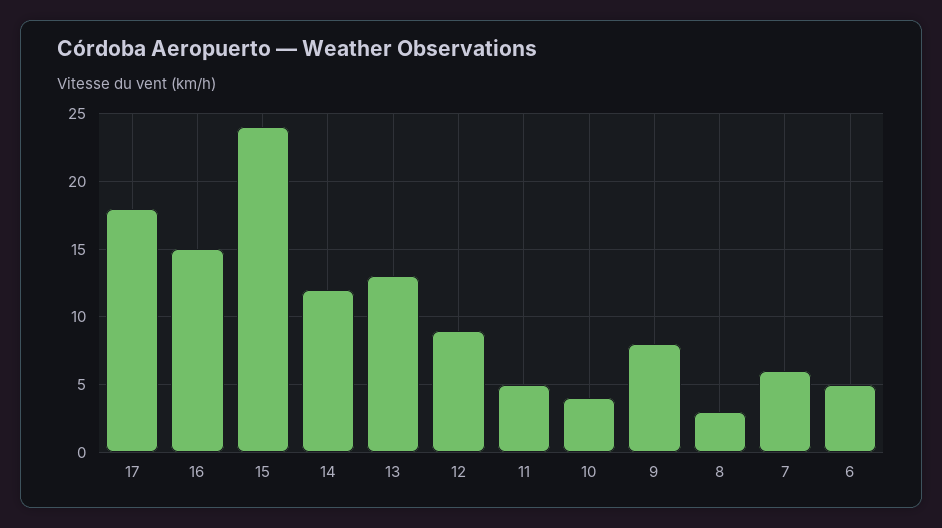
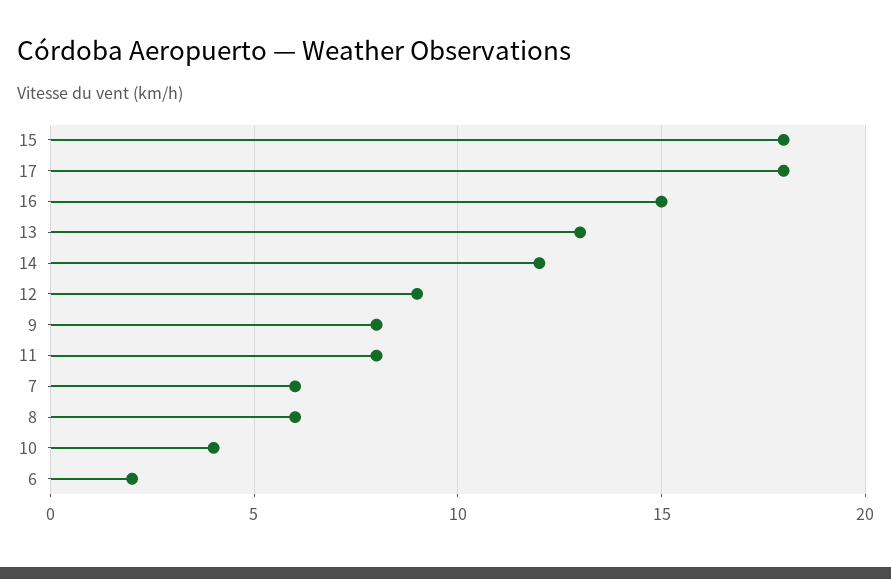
  {
    "17": 18,
    "16": 15,
-   "15": 24,
+   "15": 18,
    "14": 12,
    "13": 13,
    "12": 9,
-   "11": 5,
+   "11": 8,
    "10": 4,
    "9": 8,
-   "8": 3,
+   "8": 6,
    "7": 6,
-   "6": 5
+   "6": 2
  }

